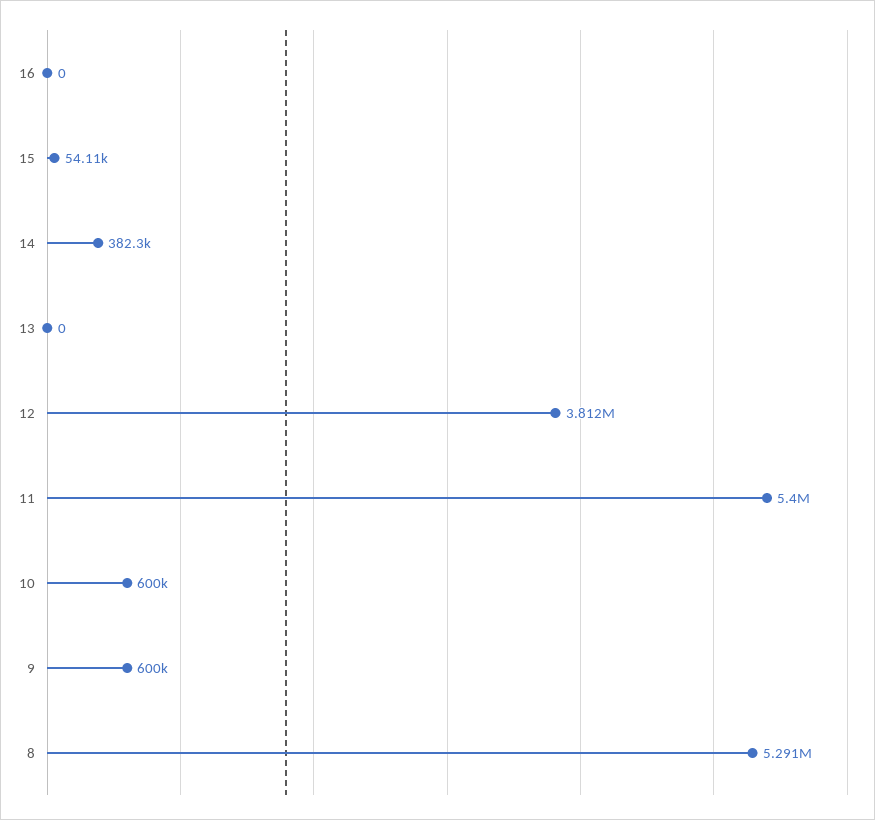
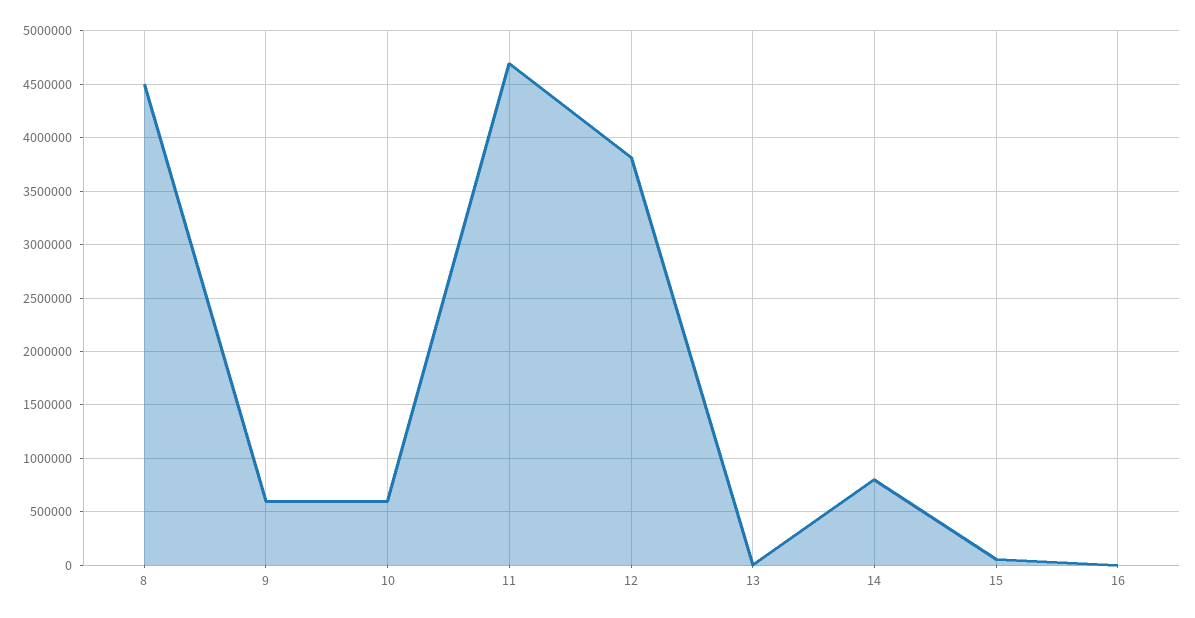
  {
    "16": 0,
    "15": 54110,
-   "14": 382300,
+   "14": 800000,
    "13": 0,
    "12": 3812000,
-   "11": 5400000,
+   "11": 4700000,
    "10": 600000,
    "9": 600000,
-   "8": 5291000
+   "8": 4500000
  }

